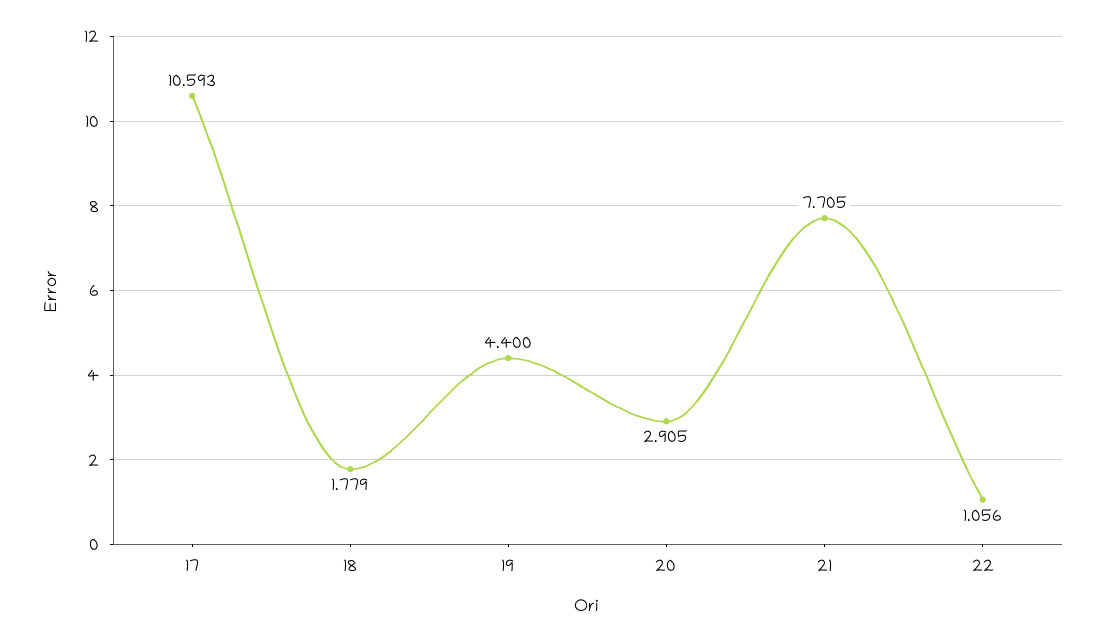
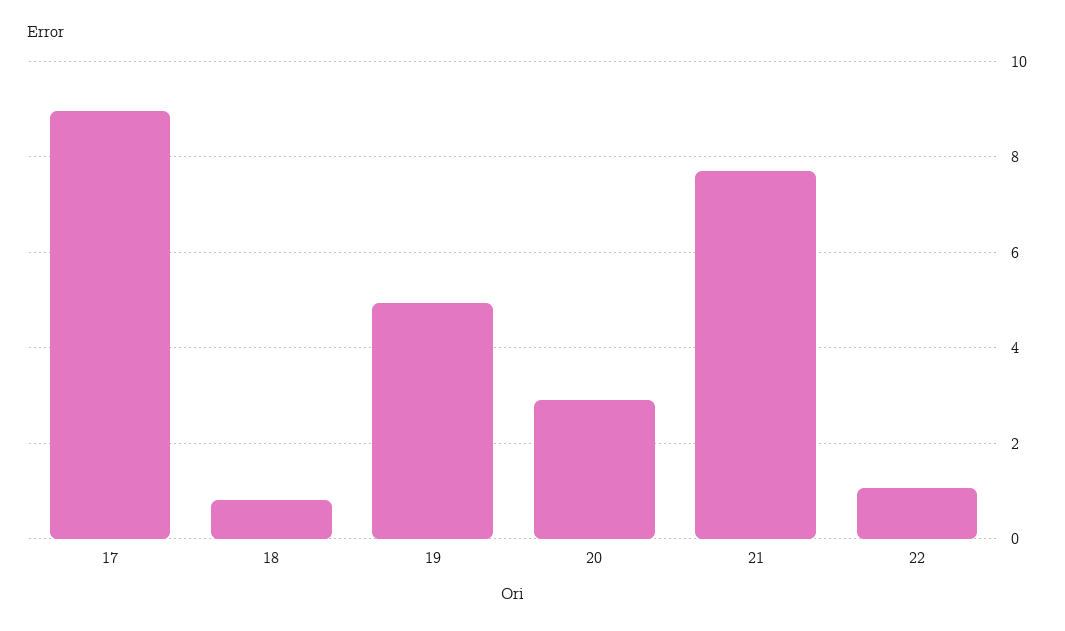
  {
-   "17": 10.593,
+   "17": 9,
-   "18": 1.779,
+   "18": 0.8,
-   "19": 4.4,
+   "19": 5,
    "20": 2.905,
    "21": 7.705,
    "22": 1.056
  }

